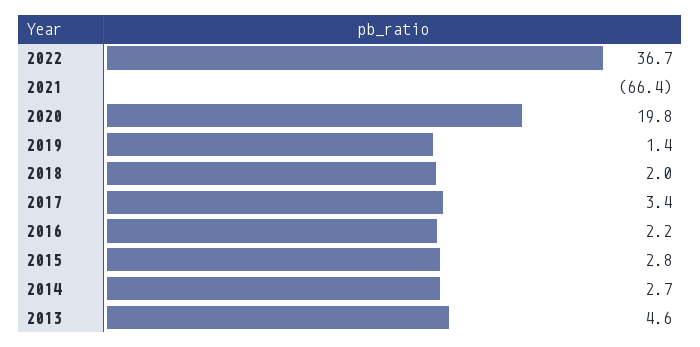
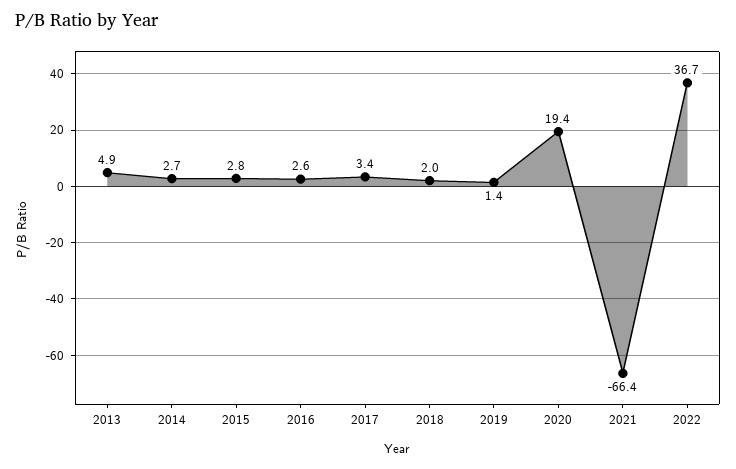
  {
    "2022": 36.7,
    "2021": -66.4,
-   "2020": 19.8,
+   "2020": 19.4,
    "2019": 1.4,
    "2018": 2,
    "2017": 3.4,
-   "2016": 2.2,
+   "2016": 2.6,
    "2015": 2.8,
    "2014": 2.7,
-   "2013": 4.6
+   "2013": 4.9
  }

